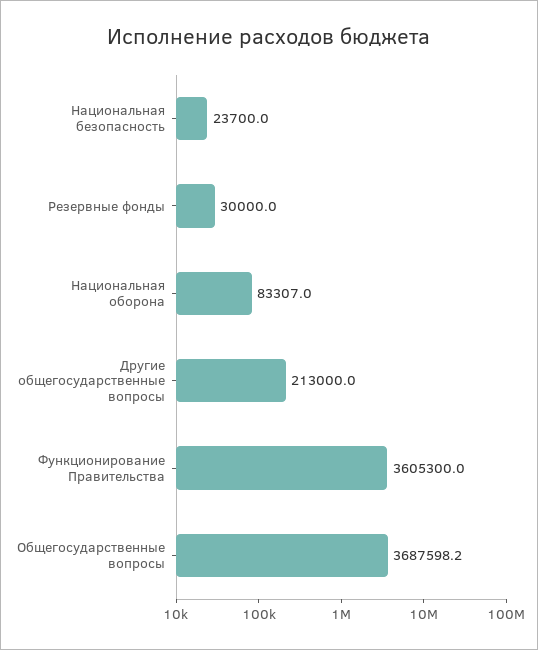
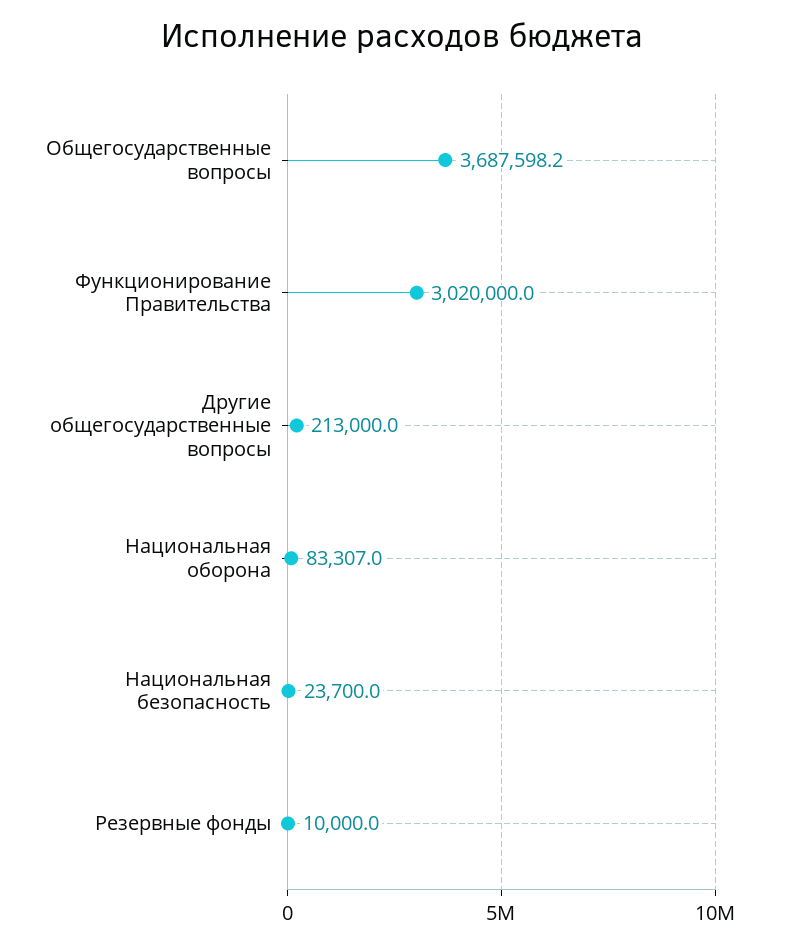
  {
    "Национальная безопасность": 23700,
-   "Резервные фонды": 30000,
+   "Резервные фонды": 10000,
    "Национальная оборона": 83307,
    "Другие общегосударственные вопросы": 213000,
-   "Функционирование Правительства": 3605300,
+   "Функционирование Правительства": 3020000,
    "Общегосударственные вопросы": 3687598.2
  }

